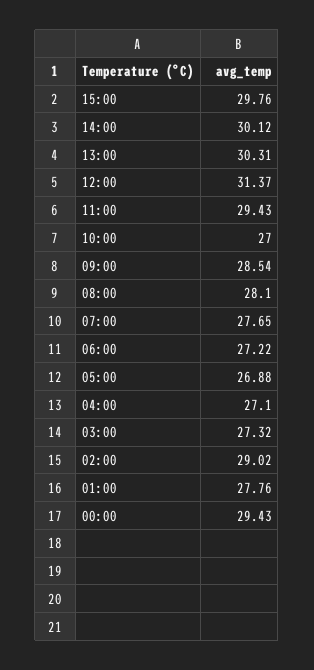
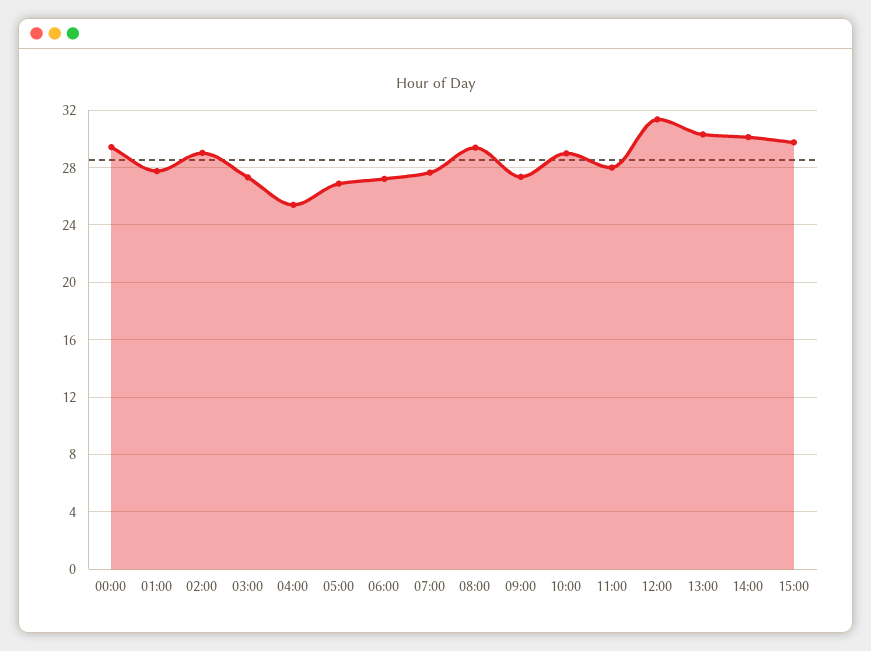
  {
    "15:00": 29.76,
    "14:00": 30.12,
    "13:00": 30.31,
    "12:00": 31.37,
-   "11:00": 29.43,
+   "11:00": 28,
-   "10:00": 27,
+   "10:00": 29,
-   "09:00": 28.54,
+   "09:00": 27.5,
-   "08:00": 28.1,
+   "08:00": 29.5,
    "07:00": 27.65,
    "06:00": 27.22,
    "05:00": 26.88,
-   "04:00": 27.1,
+   "04:00": 25.5,
    "03:00": 27.32,
    "02:00": 29.02,
    "01:00": 27.76,
    "00:00": 29.43
  }

